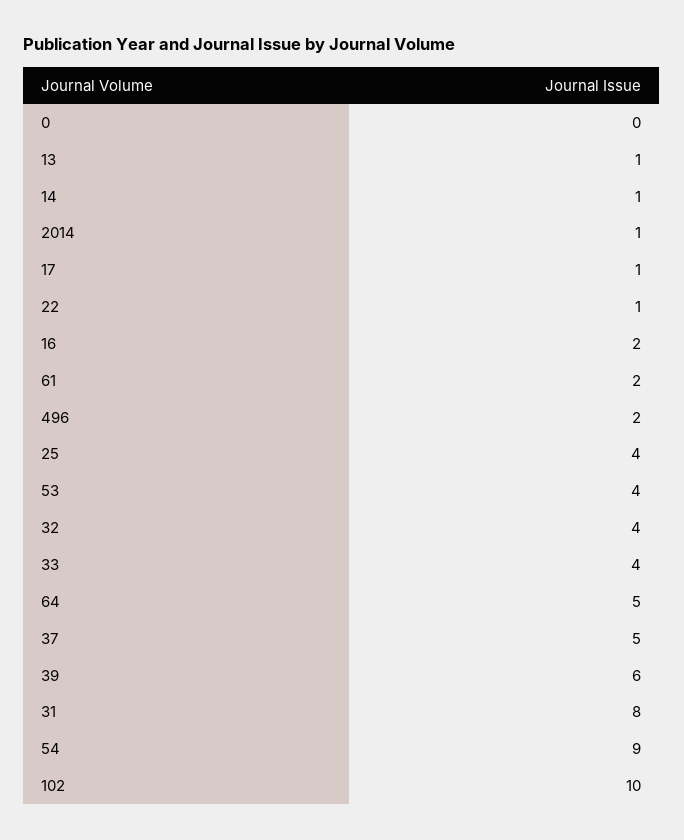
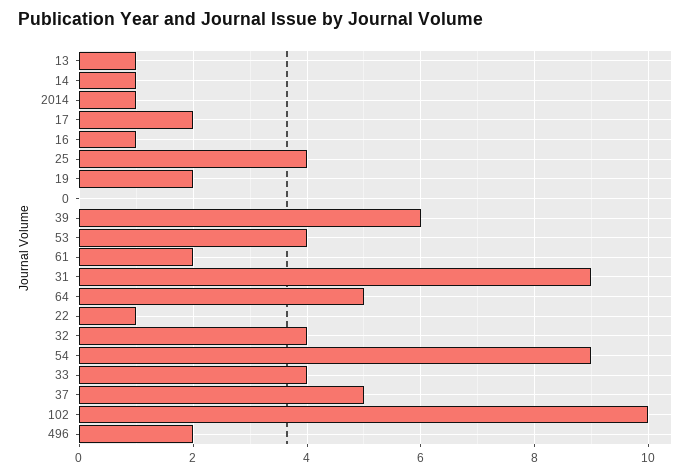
  {
    "0": 0,
    "13": 1,
    "14": 1,
    "2014": 1,
-   "17": 1,
+   "17": 2,
    "22": 1,
-   "16": 2,
+   "16": 1,
    "61": 2,
    "496": 2,
    "25": 4,
    "53": 4,
    "32": 4,
    "33": 4,
    "64": 5,
    "37": 5,
    "39": 6,
-   "31": 8,
+   "31": 9,
    "54": 9,
-   "102": 10
+   "102": 10,
+   "19": 2
  }

